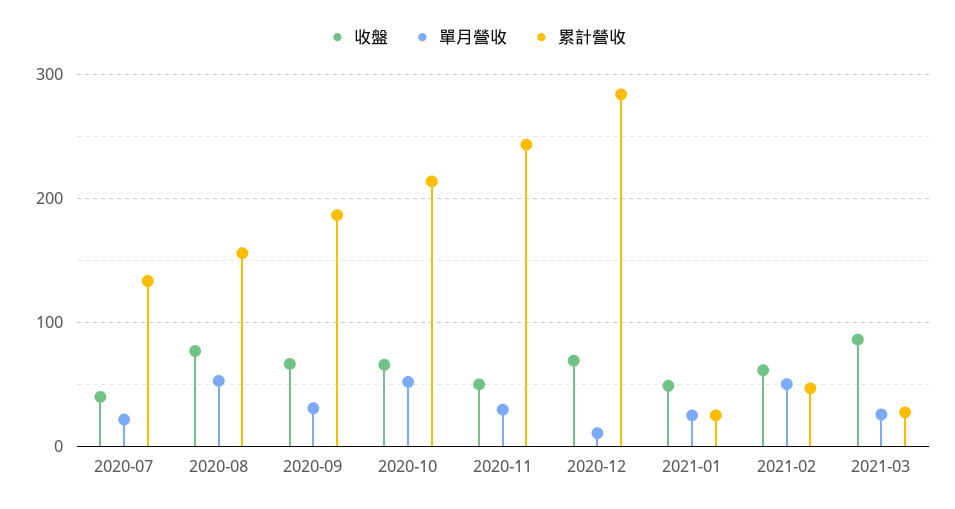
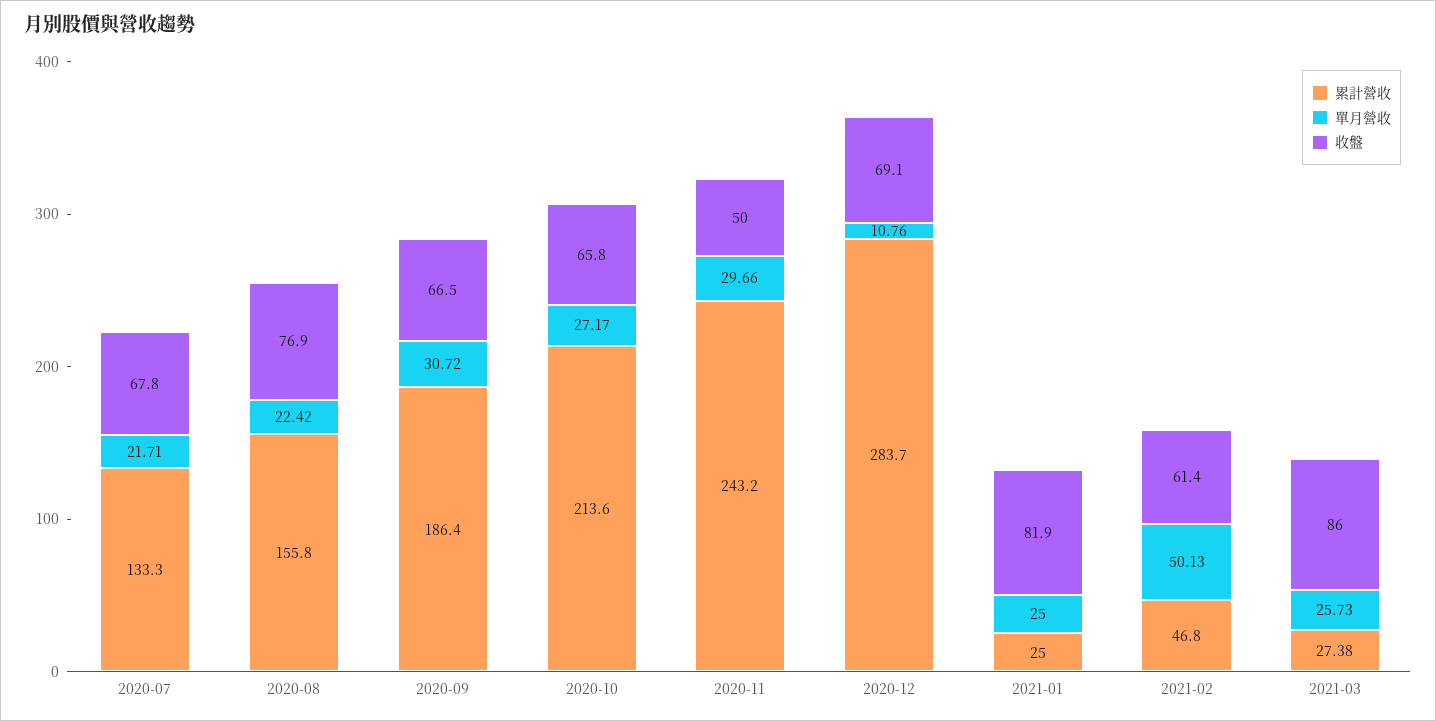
  {
    "收盤": {
-     "2020-07": 40,
+     "2020-07": 67.8,
      "2020-08": 76.9,
      "2020-09": 66.5,
      "2020-10": 65.8,
      "2020-11": 50,
      "2020-12": 69.1,
-     "2021-01": 50,
+     "2021-01": 81.9,
      "2021-02": 61.4,
      "2021-03": 86
    },
    "單月營收": {
      "2020-07": 21.71,
-     "2020-08": 50,
+     "2020-08": 22.42,
      "2020-09": 30.72,
-     "2020-10": 50,
+     "2020-10": 27.17,
      "2020-11": 29.66,
      "2020-12": 10.76,
      "2021-01": 25,
      "2021-02": 50.13,
      "2021-03": 25.73
    },
    "累計營收": {
      "2020-07": 133.3,
      "2020-08": 155.8,
      "2020-09": 186.4,
      "2020-10": 213.6,
      "2020-11": 243.2,
      "2020-12": 283.7,
      "2021-01": 25,
      "2021-02": 46.8,
      "2021-03": 27.38
    }
  }

